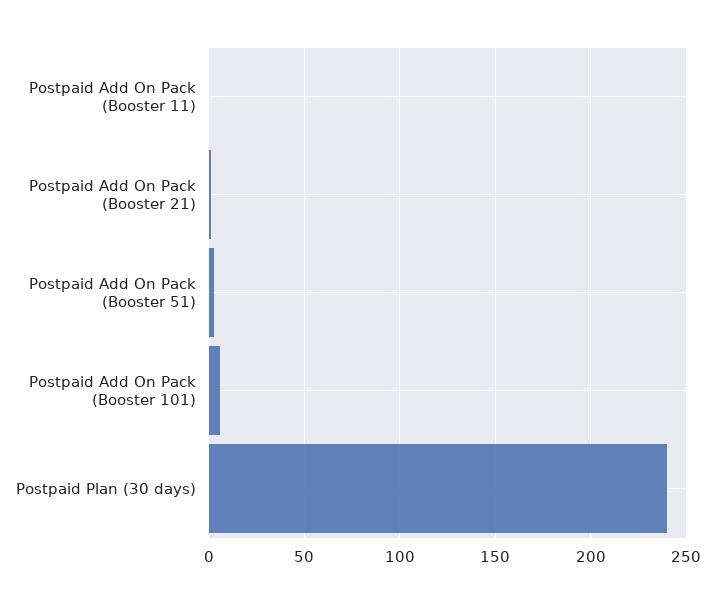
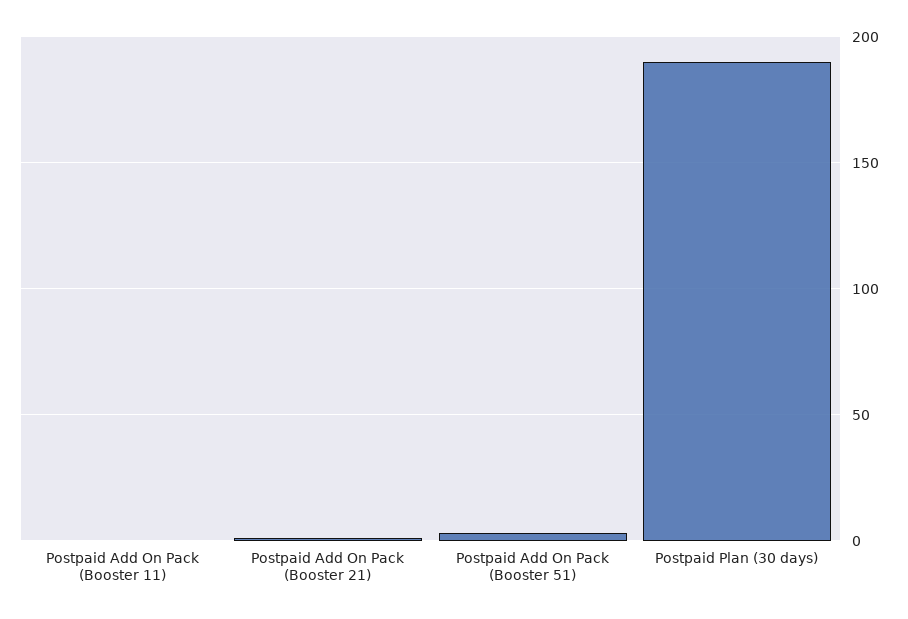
  {
    "Postpaid Add On Pack (Booster 11)": 0,
    "Postpaid Add On Pack (Booster 21)": 0,
    "Postpaid Add On Pack (Booster 51)": 5,
-   "Postpaid Add On Pack (Booster 101)": 5,
-   "Postpaid Plan (30 days)": 240
+   "Postpaid Plan (30 days)": 190
  }

